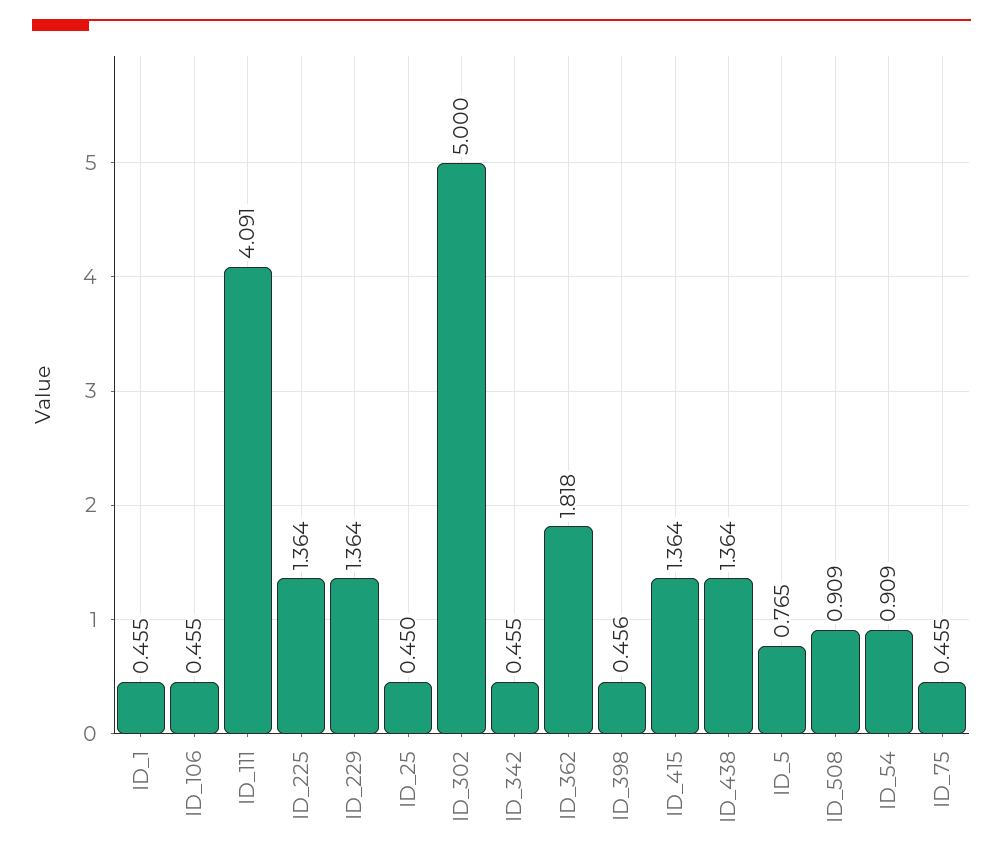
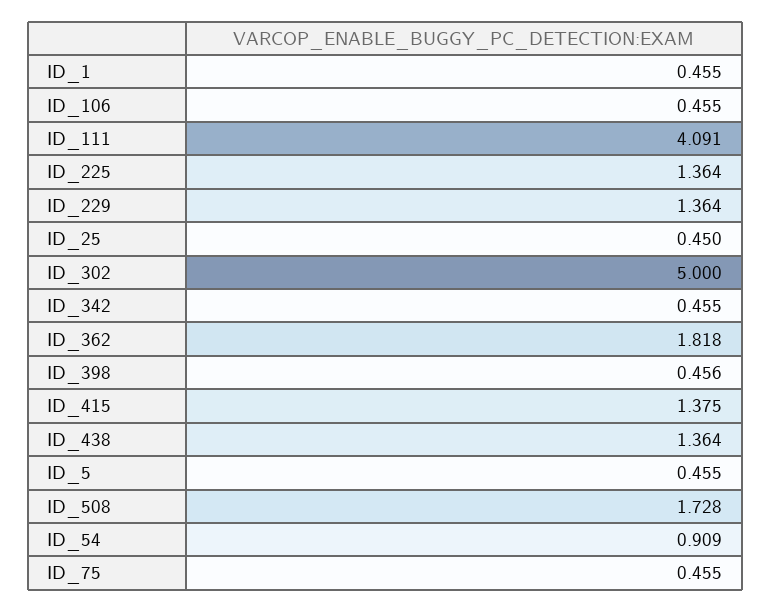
  {
    "ID_1": 0.455,
    "ID_106": 0.455,
    "ID_111": 4.091,
    "ID_225": 1.364,
    "ID_229": 1.364,
    "ID_25": 0.45,
    "ID_302": 5,
    "ID_342": 0.455,
    "ID_362": 1.818,
    "ID_398": 0.456,
-   "ID_415": 1.364,
+   "ID_415": 1.375,
    "ID_438": 1.364,
-   "ID_5": 0.765,
+   "ID_5": 0.455,
-   "ID_508": 0.909,
+   "ID_508": 1.728,
    "ID_54": 0.909,
    "ID_75": 0.455
  }

